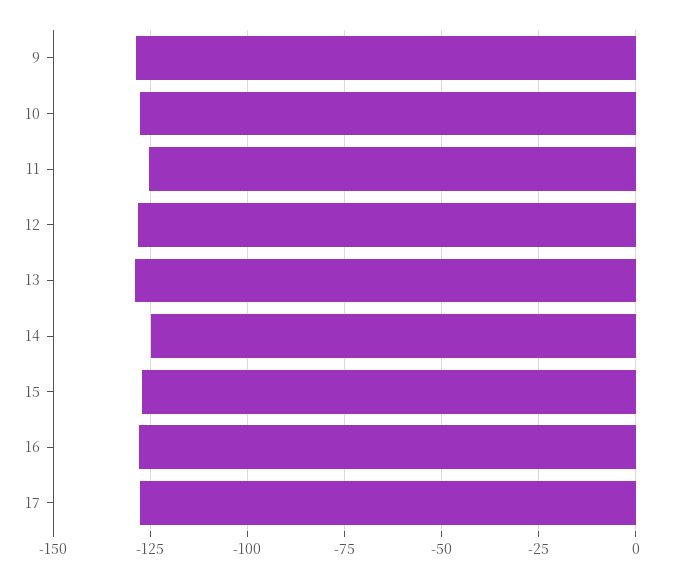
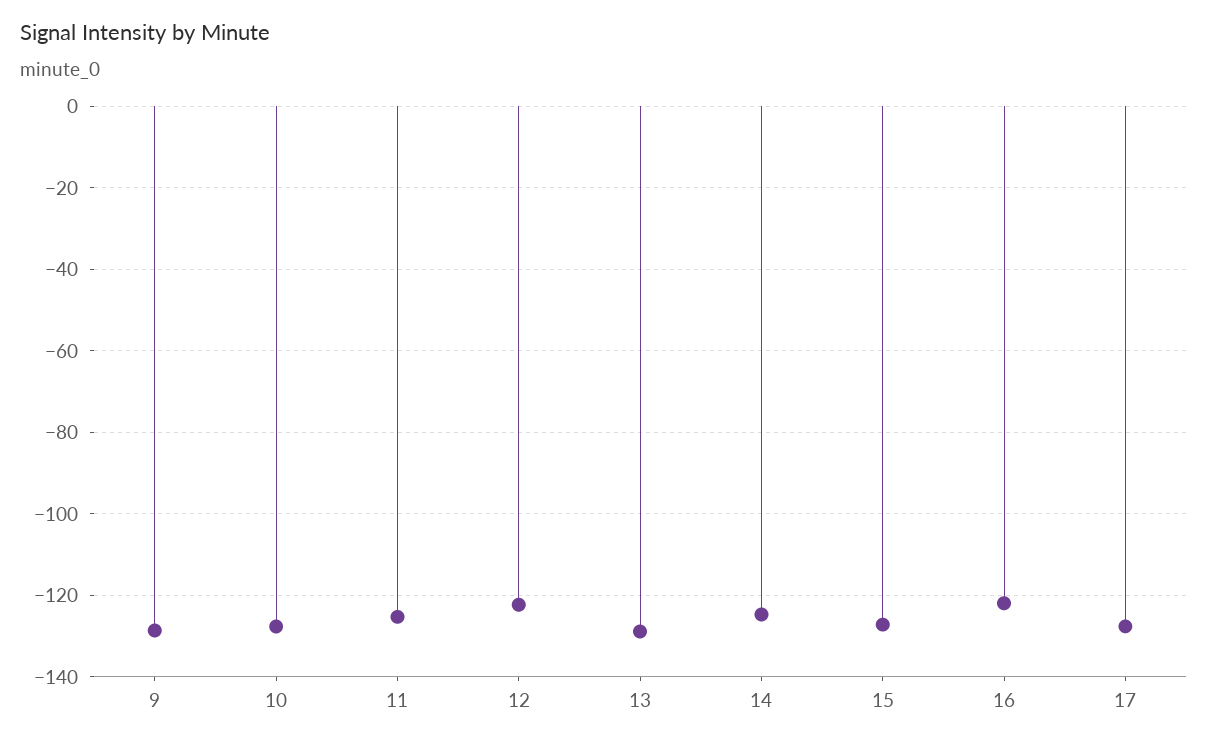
  {
    "9": -128,
    "10": -128,
    "11": -126,
-   "12": -127.5,
+   "12": -122,
    "13": -128,
    "14": -124,
    "15": -128,
-   "16": -127.5,
+   "16": -122,
    "17": -128
  }

